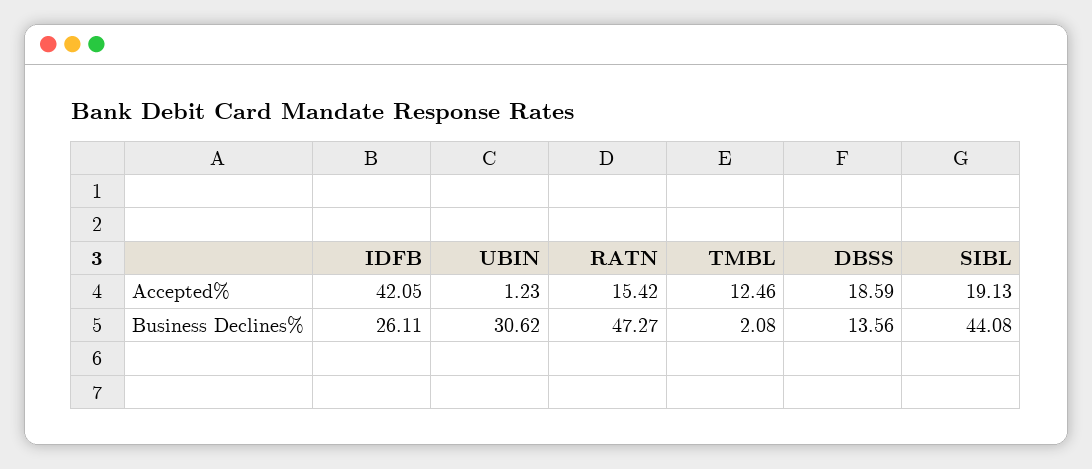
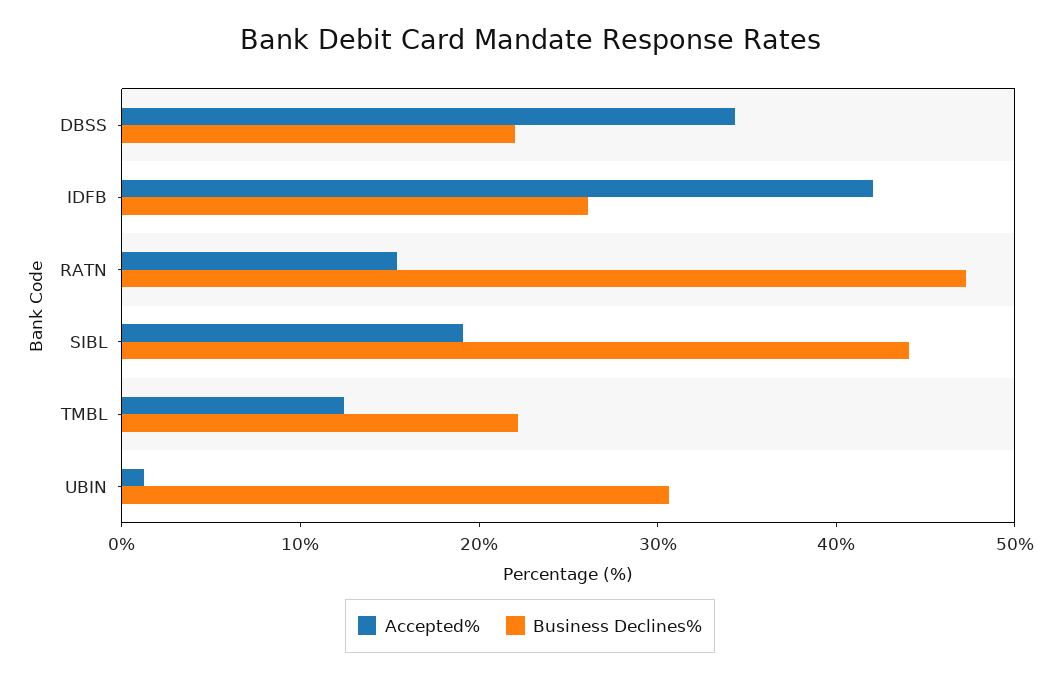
  {
    "Accepted%": {
      "IDFB": 42.05,
      "UBIN": 1.23,
      "RATN": 15.42,
      "TMBL": 12.46,
-     "DBSS": 18.59,
+     "DBSS": 34,
      "SIBL": 19.13
    },
    "Business Declines%": {
      "IDFB": 26.11,
      "UBIN": 30.62,
      "RATN": 47.27,
-     "TMBL": 2.08,
+     "TMBL": 22,
-     "DBSS": 13.56,
+     "DBSS": 22,
      "SIBL": 44.08
    }
  }

